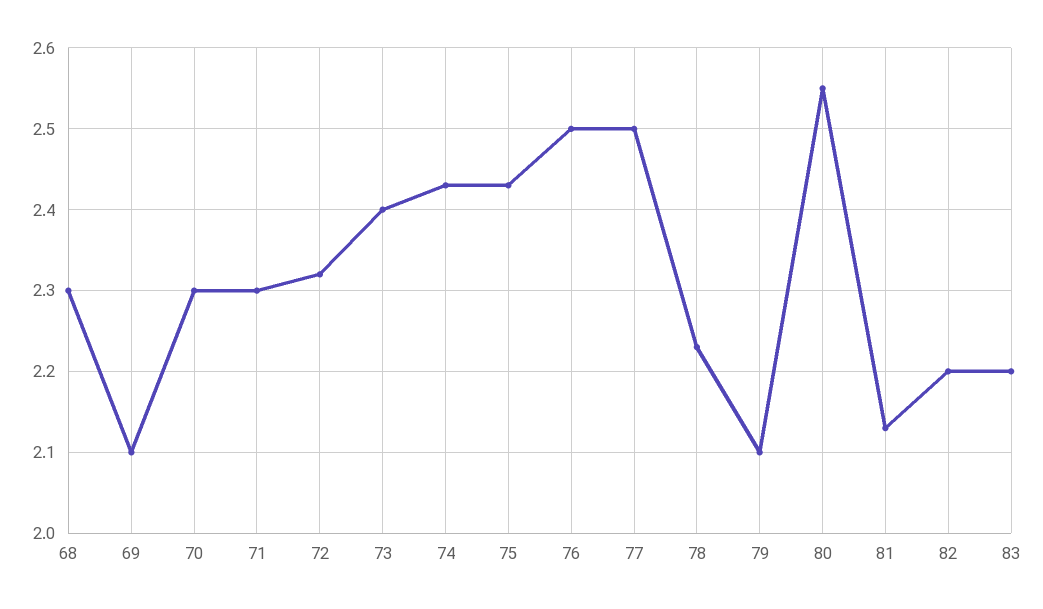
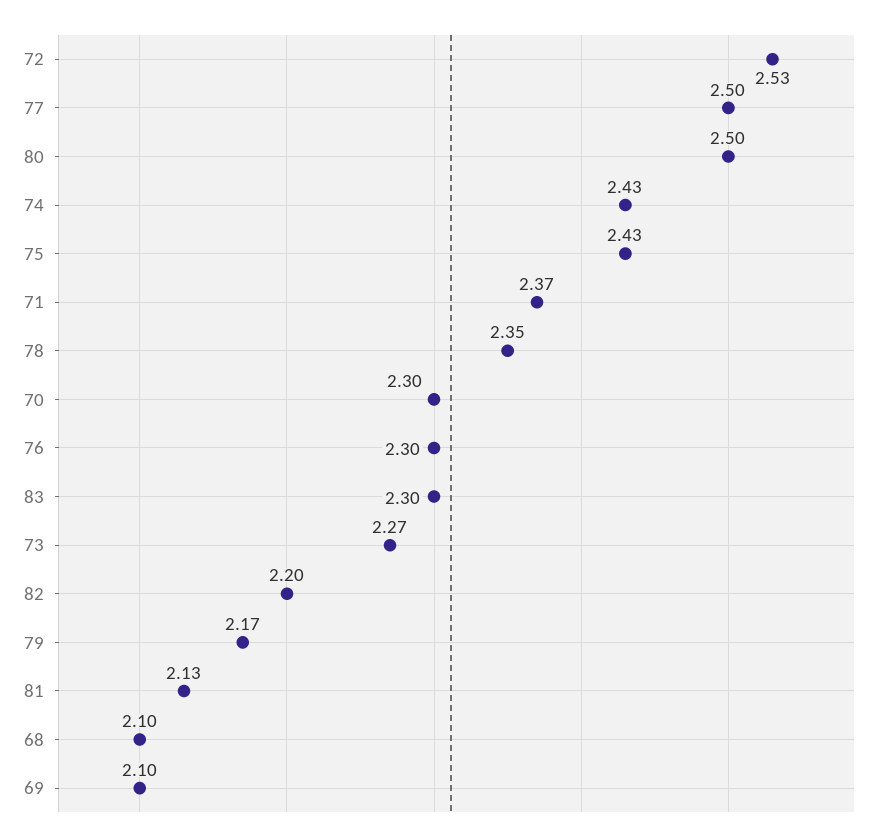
  {
-   "68": 2.3,
+   "68": 2.1,
    "69": 2.1,
    "70": 2.3,
-   "71": 2.3,
+   "71": 2.37,
-   "72": 2.32,
+   "72": 2.53,
-   "73": 2.4,
+   "73": 2.27,
    "74": 2.43,
    "75": 2.43,
-   "76": 2.5,
+   "76": 2.3,
    "77": 2.5,
-   "78": 2.23,
+   "78": 2.35,
-   "79": 2.1,
+   "79": 2.17,
-   "80": 2.55,
+   "80": 2.5,
    "81": 2.13,
    "82": 2.2,
-   "83": 2.2
+   "83": 2.3
  }

